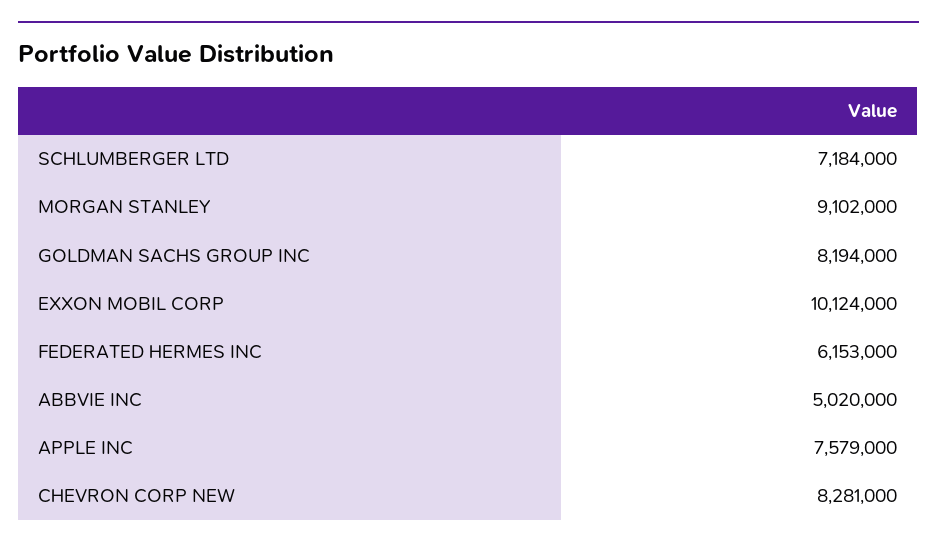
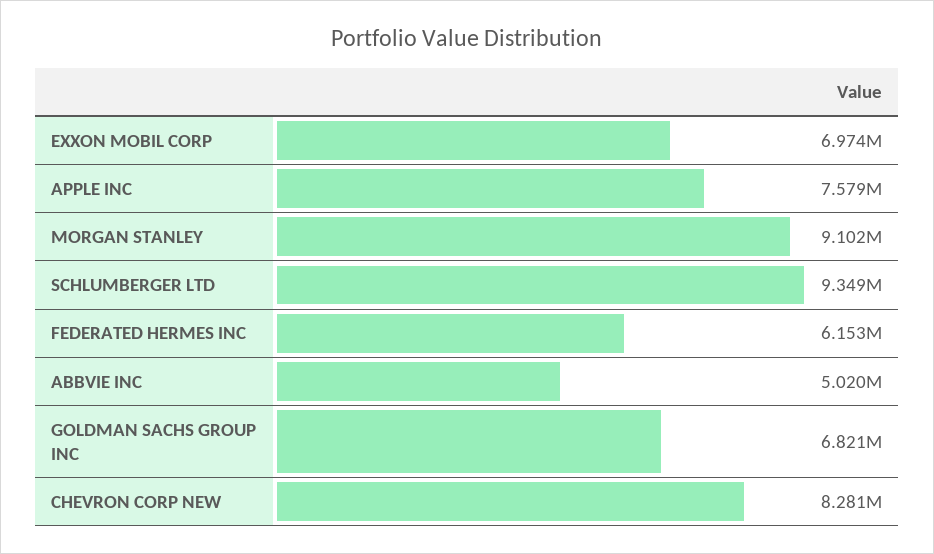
  {
-   "SCHLUMBERGER LTD": 7184000,
+   "SCHLUMBERGER LTD": 9349000,
    "MORGAN STANLEY": 9102000,
-   "GOLDMAN SACHS GROUP INC": 8194000,
+   "GOLDMAN SACHS GROUP INC": 6821000,
-   "EXXON MOBIL CORP": 10124000,
+   "EXXON MOBIL CORP": 6974000,
    "FEDERATED HERMES INC": 6153000,
    "ABBVIE INC": 5020000,
    "APPLE INC": 7579000,
    "CHEVRON CORP NEW": 8281000
  }

